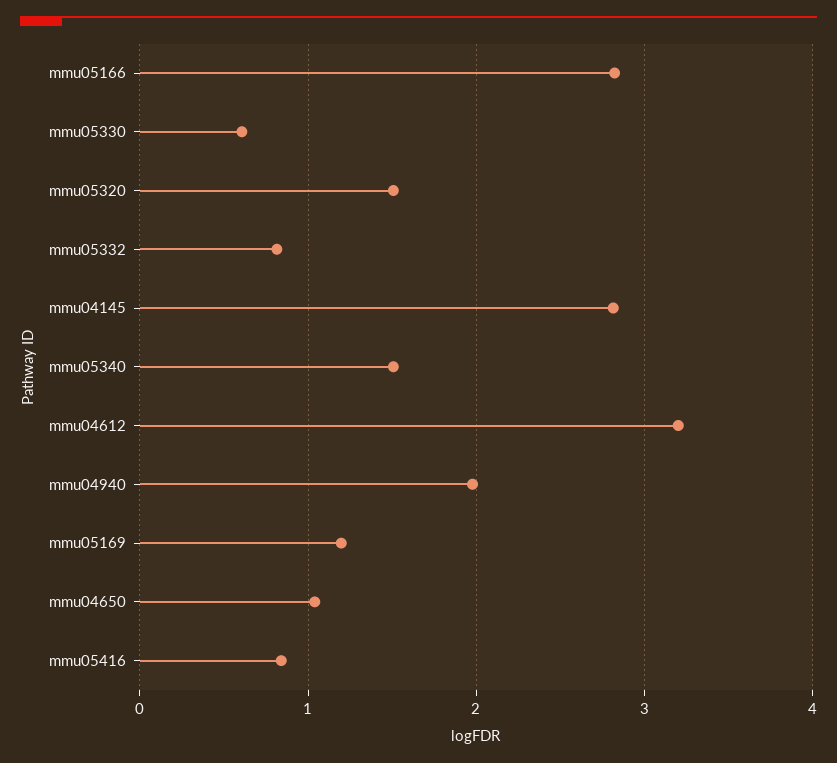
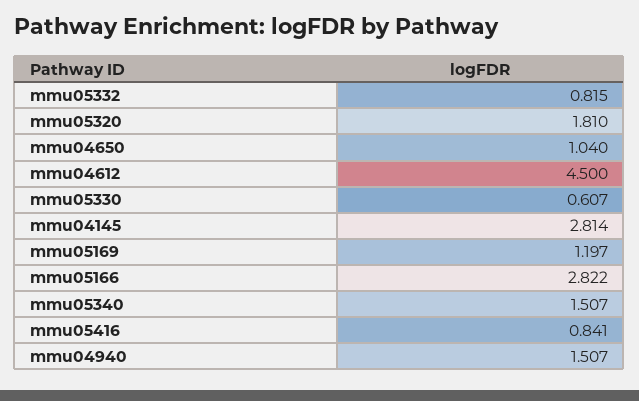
  {
    "mmu05166": 2.822,
    "mmu05330": 0.607,
-   "mmu05320": 1.5,
+   "mmu05320": 1.81,
    "mmu05332": 0.815,
    "mmu04145": 2.814,
    "mmu05340": 1.507,
-   "mmu04612": 3.2,
+   "mmu04612": 4.5,
-   "mmu04940": 2,
+   "mmu04940": 1.507,
    "mmu05169": 1.197,
    "mmu04650": 1.04,
    "mmu05416": 0.841
  }

